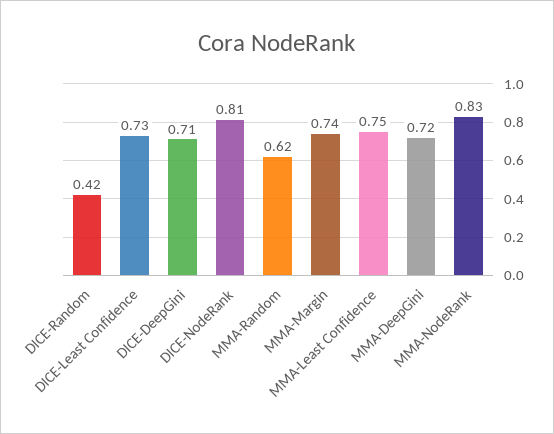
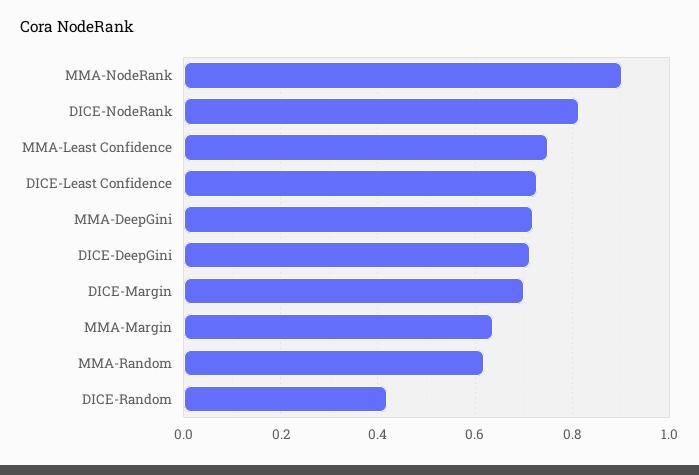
  {
    "DICE-Random": 0.42,
    "DICE-Least Confidence": 0.73,
    "DICE-DeepGini": 0.71,
    "DICE-NodeRank": 0.81,
    "MMA-Random": 0.62,
-   "MMA-Margin": 0.74,
+   "MMA-Margin": 0.64,
    "MMA-Least Confidence": 0.75,
    "MMA-DeepGini": 0.72,
-   "MMA-NodeRank": 0.83
+   "MMA-NodeRank": 0.9,
+   "DICE-Margin": 0.7
  }

